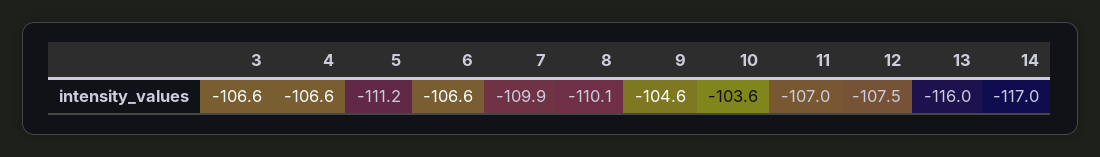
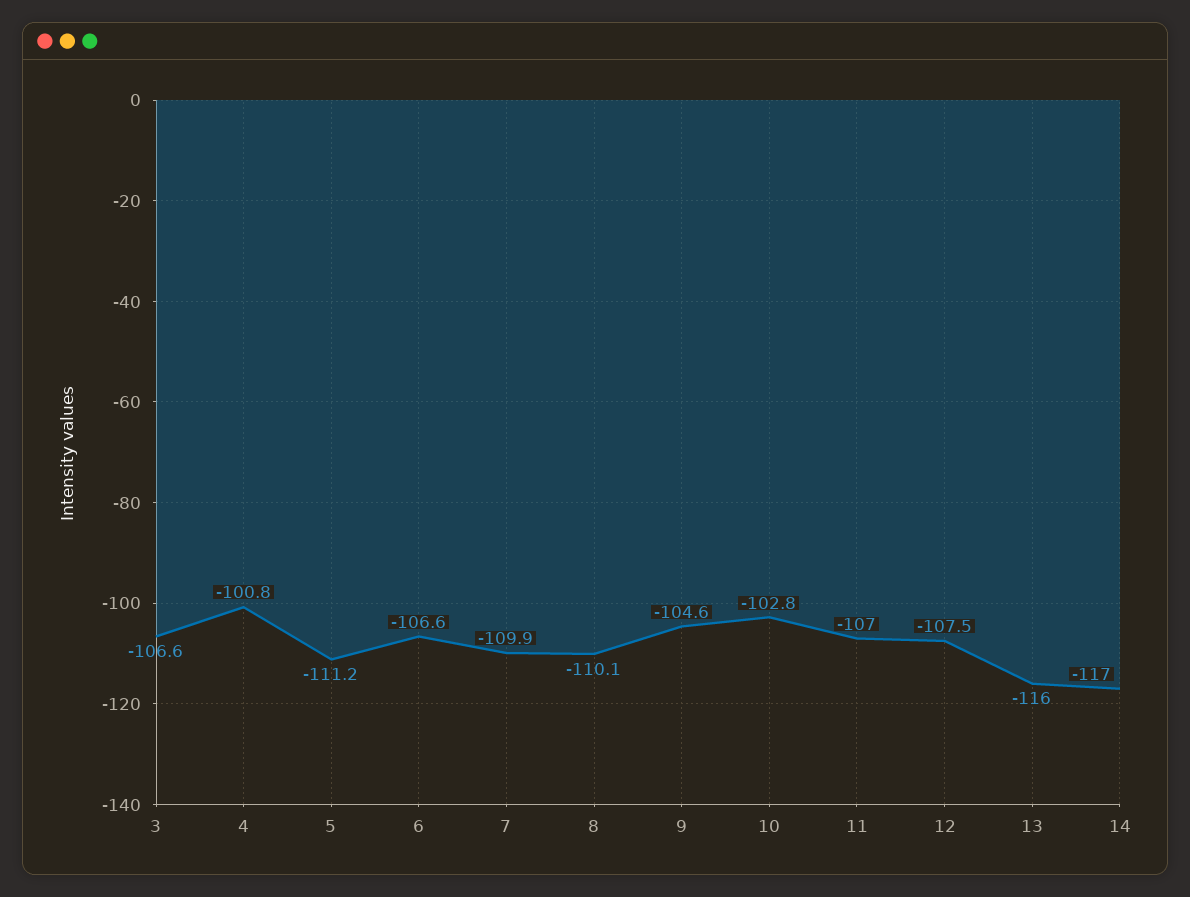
  {
    "3": -106.6,
-   "4": -106.6,
+   "4": -100.8,
    "5": -111.2,
    "6": -106.6,
    "7": -109.9,
    "8": -110.1,
    "9": -104.6,
-   "10": -103.6,
+   "10": -102.8,
    "11": -107,
    "12": -107.5,
    "13": -116,
    "14": -117
  }

